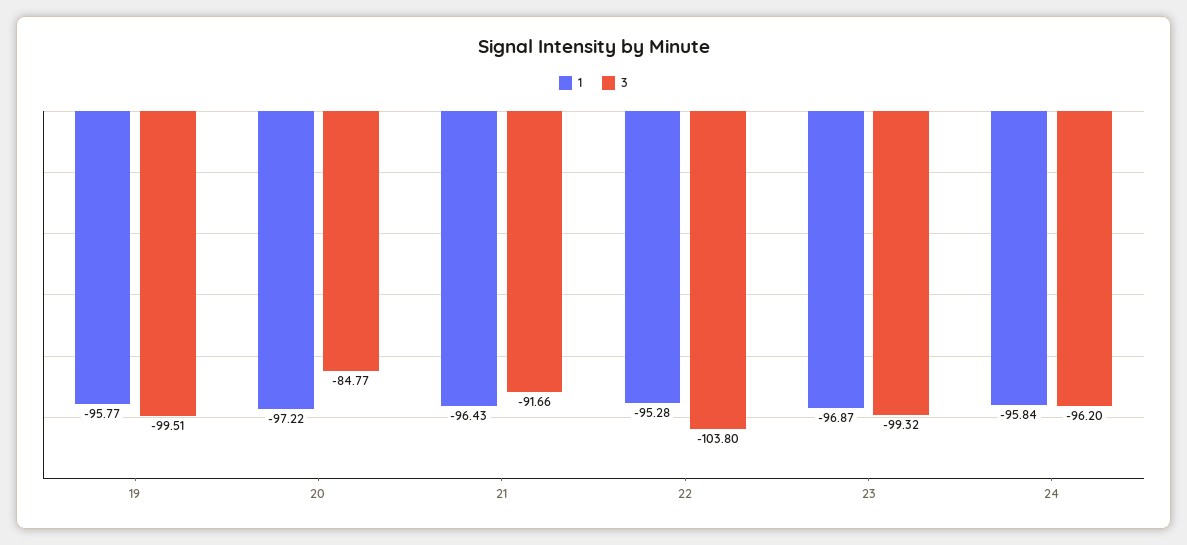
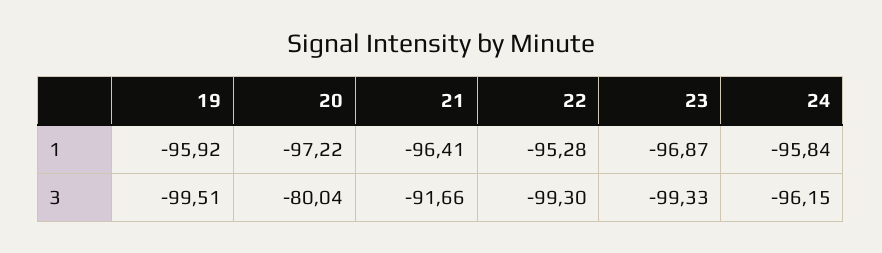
  {
    "1": {
-     "19": -95.77,
+     "19": -95.92,
      "20": -97.22,
-     "21": -96.43,
+     "21": -96.41,
      "22": -95.28,
      "23": -96.87,
      "24": -95.84
    },
    "3": {
      "19": -99.51,
-     "20": -84.77,
+     "20": -80.04,
      "21": -91.66,
-     "22": -103.8,
+     "22": -99.3,
-     "23": -99.32,
+     "23": -99.33,
-     "24": -96.2
+     "24": -96.15
    }
  }

